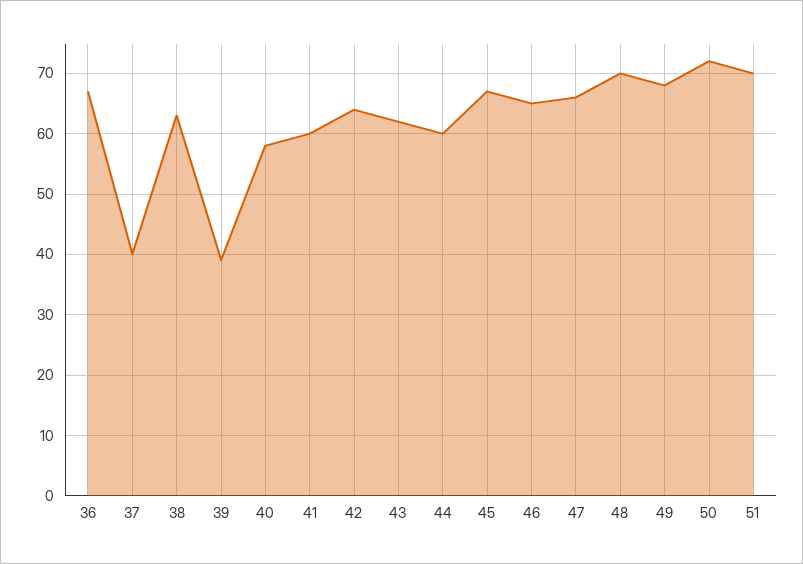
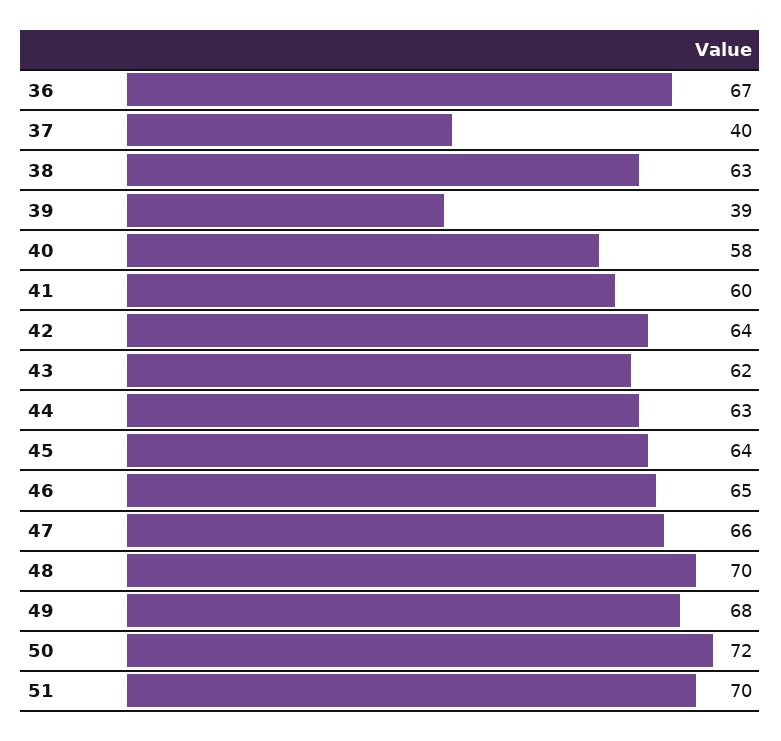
  {
    "36": 67,
    "37": 40,
    "38": 63,
    "39": 39,
    "40": 58,
    "41": 60,
    "42": 64,
    "43": 62,
-   "44": 60,
+   "44": 63,
-   "45": 67,
+   "45": 64,
    "46": 65,
    "47": 66,
    "48": 70,
    "49": 68,
    "50": 72,
    "51": 70
  }

